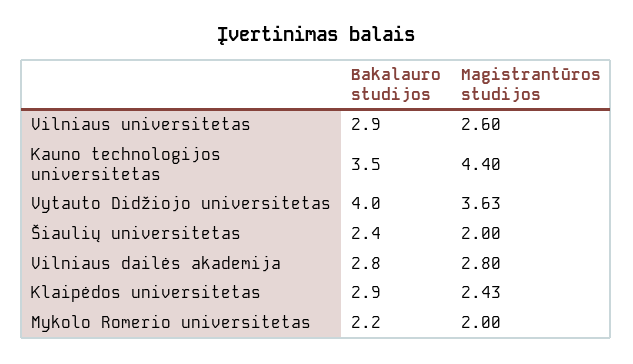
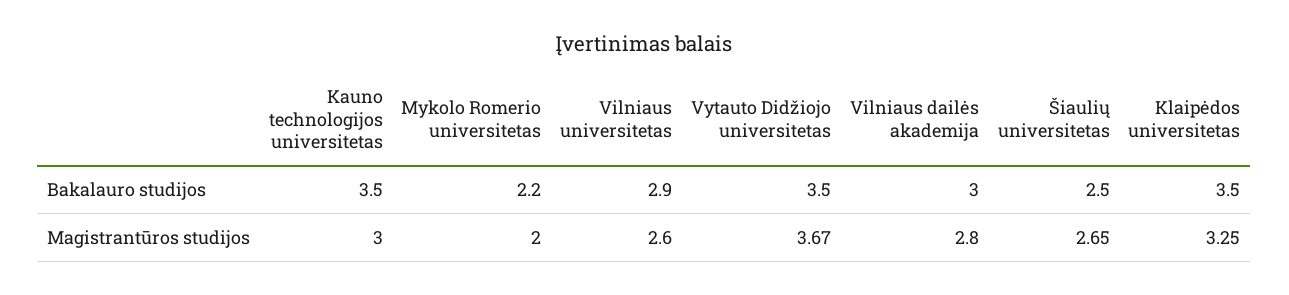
  {
    "Bakalauro studijos": {
      "Vilniaus universitetas": 2.9,
      "Kauno technologijos universitetas": 3.5,
-     "Vytauto Didžiojo universitetas": 4,
+     "Vytauto Didžiojo universitetas": 3.5,
-     "Šiaulių universitetas": 2.4,
+     "Šiaulių universitetas": 2.5,
-     "Vilniaus dailės akademija": 2.8,
+     "Vilniaus dailės akademija": 3,
-     "Klaipėdos universitetas": 2.9,
+     "Klaipėdos universitetas": 3.5,
      "Mykolo Romerio universitetas": 2.2
    },
    "Magistrantūros studijos": {
      "Vilniaus universitetas": 2.6,
-     "Kauno technologijos universitetas": 4.4,
+     "Kauno technologijos universitetas": 3,
-     "Vytauto Didžiojo universitetas": 3.63,
+     "Vytauto Didžiojo universitetas": 3.67,
-     "Šiaulių universitetas": 2,
+     "Šiaulių universitetas": 2.65,
      "Vilniaus dailės akademija": 2.8,
-     "Klaipėdos universitetas": 2.43,
+     "Klaipėdos universitetas": 3.25,
      "Mykolo Romerio universitetas": 2
    }
  }

